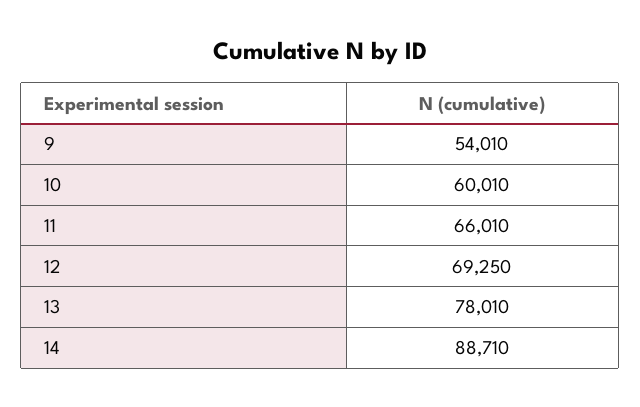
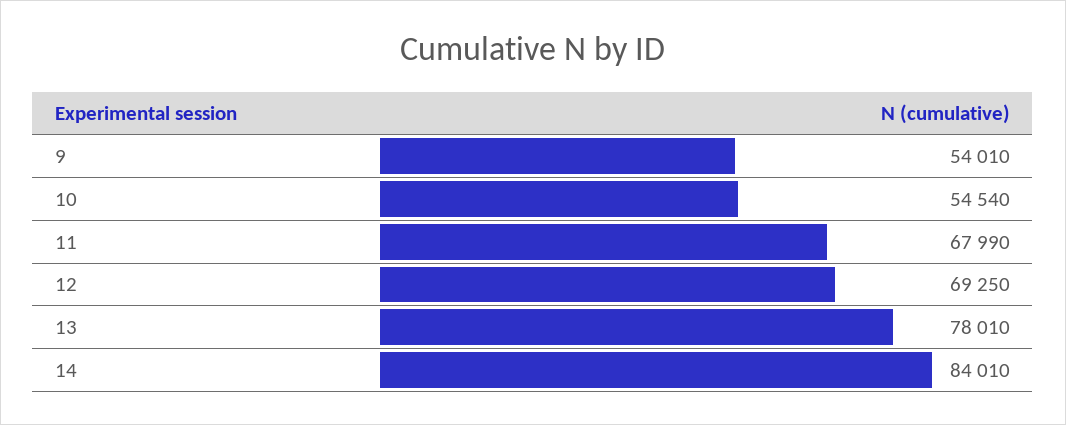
  {
    "9": 54010,
-   "10": 60010,
+   "10": 54540,
-   "11": 66010,
+   "11": 67990,
    "12": 69250,
    "13": 78010,
-   "14": 88710
+   "14": 84010
  }

